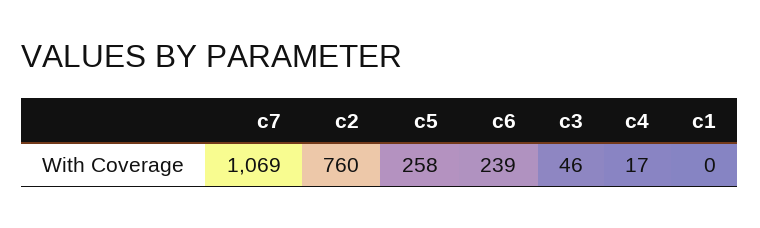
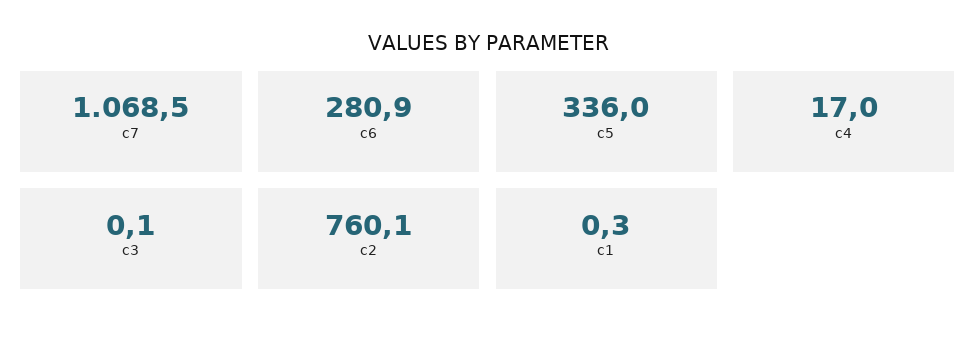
  {
    "c7": 1068.5,
    "c2": 760.1,
-   "c5": 258,
+   "c5": 336,
-   "c6": 239,
+   "c6": 280.9,
-   "c3": 46,
+   "c3": 0.1,
    "c4": 17,
    "c1": 0.3
  }

